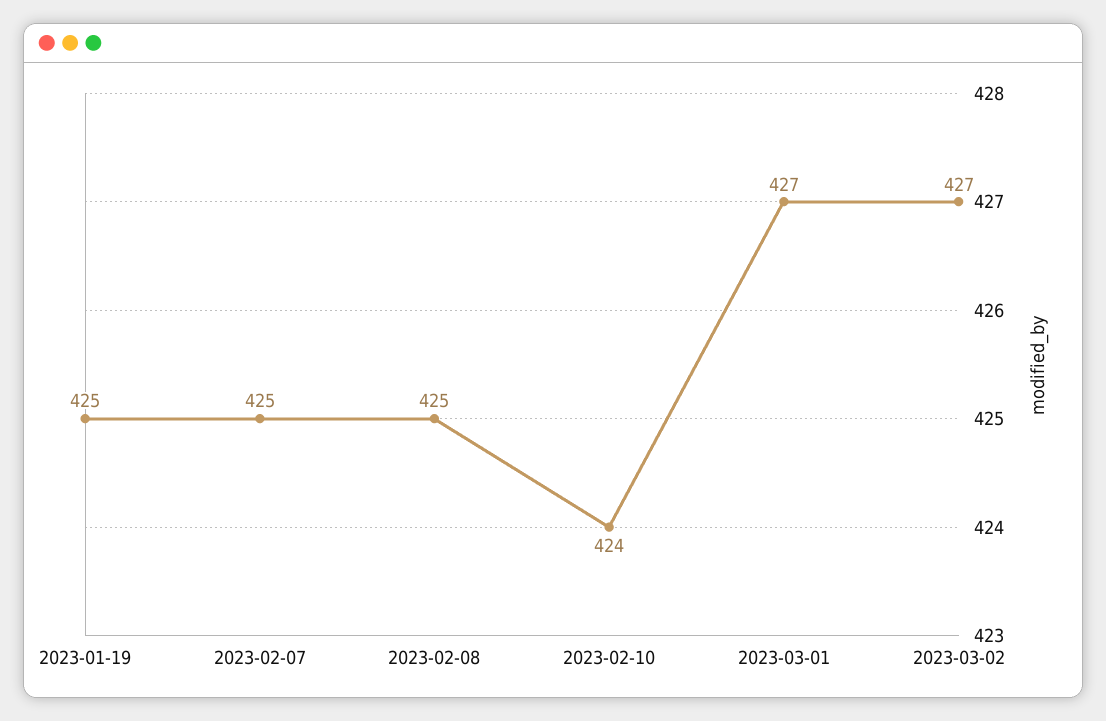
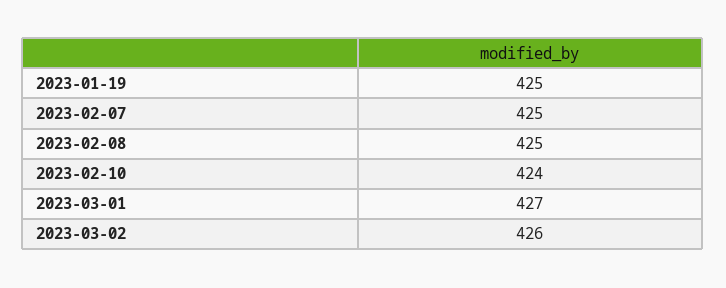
  {
    "2023-01-19": 425,
    "2023-02-07": 425,
    "2023-02-08": 425,
    "2023-02-10": 424,
    "2023-03-01": 427,
-   "2023-03-02": 427
+   "2023-03-02": 426
  }

